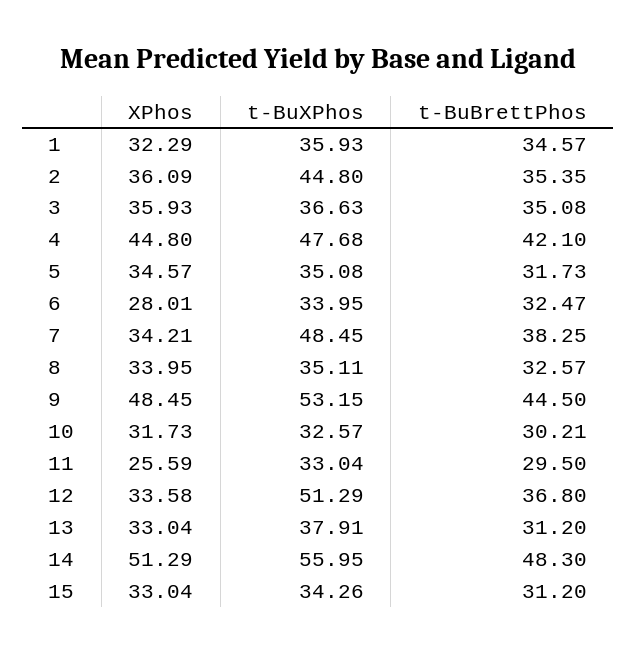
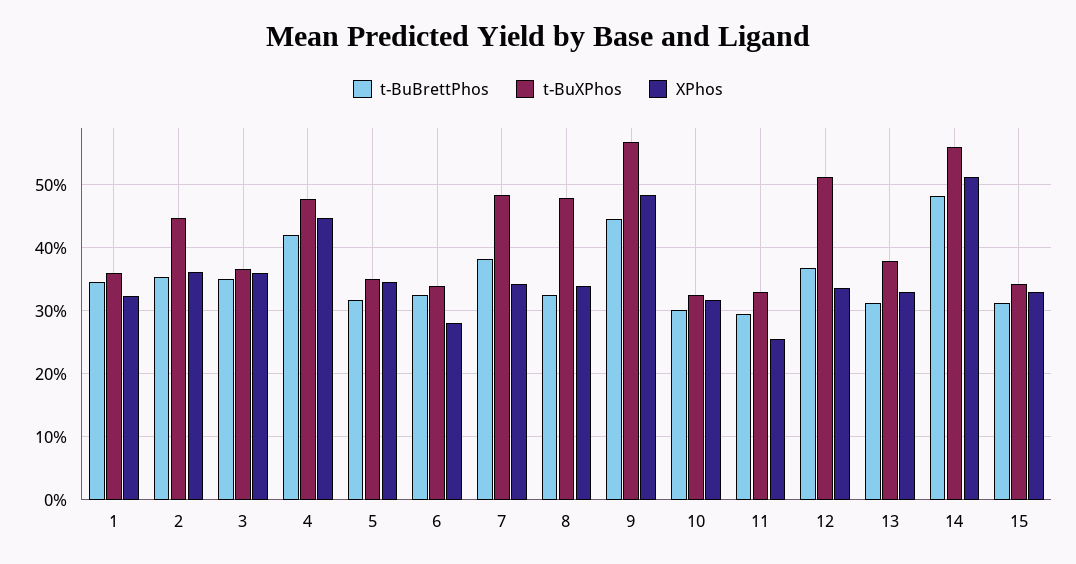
  {
    "XPhos": {
      "1": 32.29,
      "2": 36.09,
      "3": 35.93,
      "4": 44.8,
      "5": 34.57,
      "6": 28.01,
      "7": 34.21,
      "8": 33.95,
      "9": 48.45,
      "10": 31.73,
      "11": 25.59,
      "12": 33.58,
      "13": 33.04,
      "14": 51.29,
      "15": 33.04
    },
    "t-BuXPhos": {
      "1": 35.93,
      "2": 44.8,
      "3": 36.63,
      "4": 47.68,
      "5": 35.08,
      "6": 33.95,
      "7": 48.45,
-     "8": 35.11,
+     "8": 48,
-     "9": 53.15,
+     "9": 57,
      "10": 32.57,
      "11": 33.04,
      "12": 51.29,
      "13": 37.91,
      "14": 55.95,
      "15": 34.26
    },
    "t-BuBrettPhos": {
      "1": 34.57,
      "2": 35.35,
      "3": 35.08,
      "4": 42.1,
      "5": 31.73,
      "6": 32.47,
      "7": 38.25,
      "8": 32.57,
      "9": 44.5,
      "10": 30.21,
      "11": 29.5,
      "12": 36.8,
      "13": 31.2,
      "14": 48.3,
      "15": 31.2
    }
  }

